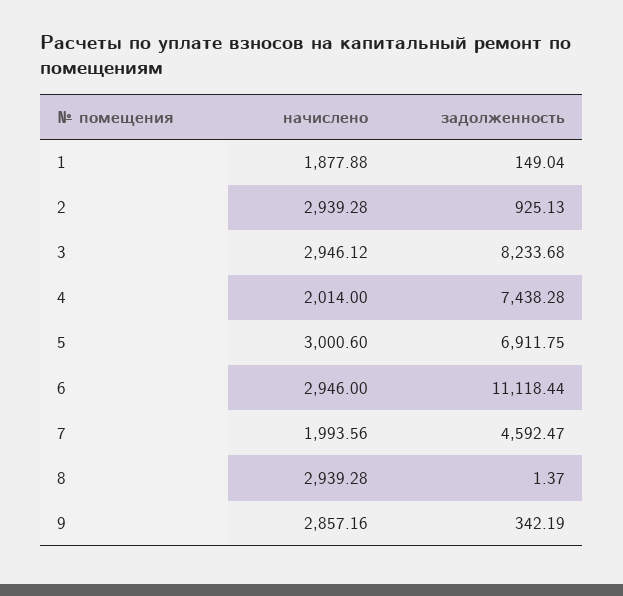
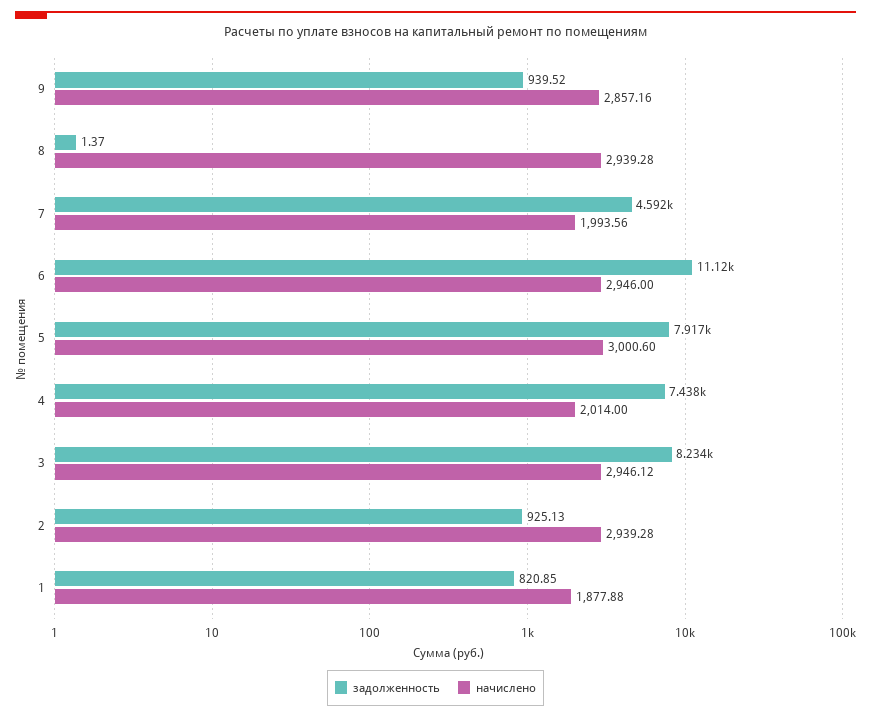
  {
    "начислено": {
      "1": 1877.88,
      "2": 2939.28,
      "3": 2946.12,
      "4": 2014,
      "5": 3000.6,
      "6": 2946,
      "7": 1993.56,
      "8": 2939.28,
      "9": 2857.16
    },
    "задолженность": {
-     "1": 149.04,
+     "1": 820.85,
      "2": 925.13,
      "3": 8233.68,
      "4": 7438.28,
-     "5": 6911.75,
+     "5": 7917,
      "6": 11118.44,
      "7": 4592.47,
      "8": 1.37,
-     "9": 342.19
+     "9": 939.52
    }
  }

